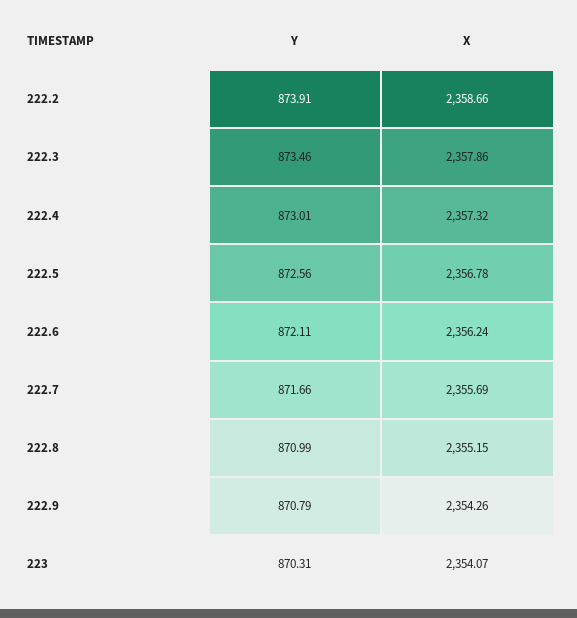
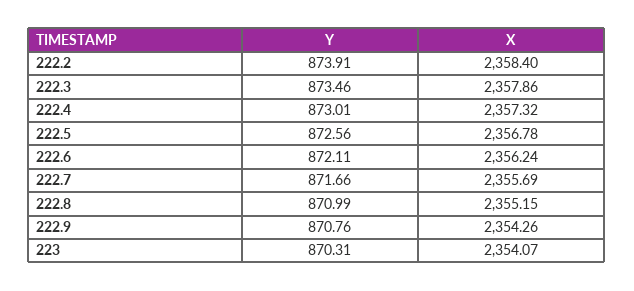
  {
    "Y": {
      "222.2": 873.91,
      "222.3": 873.46,
      "222.4": 873.01,
      "222.5": 872.56,
      "222.6": 872.11,
      "222.7": 871.66,
      "222.8": 870.99,
-     "222.9": 870.79,
+     "222.9": 870.76,
      "223": 870.31
    },
    "X": {
-     "222.2": 2358.66,
+     "222.2": 2358.4,
      "222.3": 2357.86,
      "222.4": 2357.32,
      "222.5": 2356.78,
      "222.6": 2356.24,
      "222.7": 2355.69,
      "222.8": 2355.15,
      "222.9": 2354.26,
      "223": 2354.07
    }
  }

